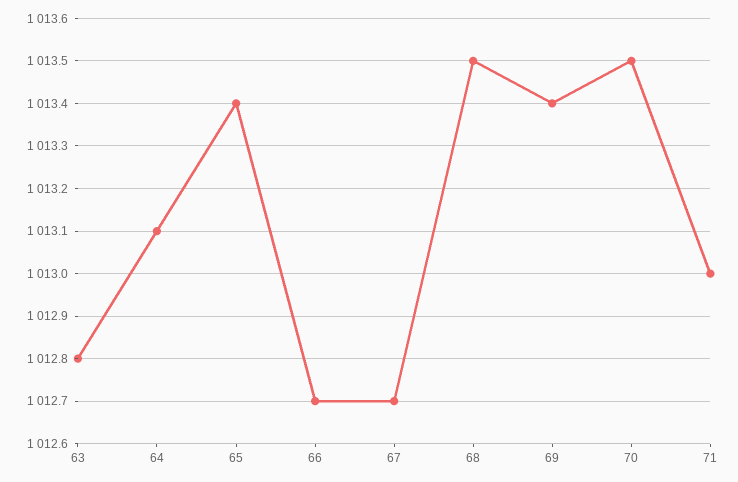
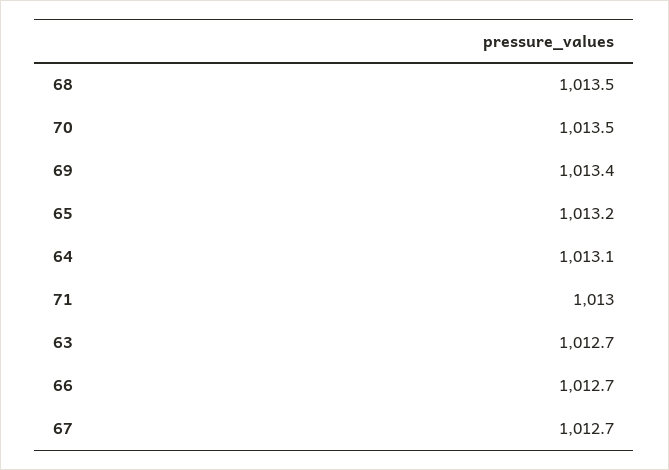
  {
-   "63": 1012.8,
+   "63": 1012.7,
    "64": 1013.1,
-   "65": 1013.4,
+   "65": 1013.2,
    "66": 1012.7,
    "67": 1012.7,
    "68": 1013.5,
    "69": 1013.4,
    "70": 1013.5,
    "71": 1013
  }

